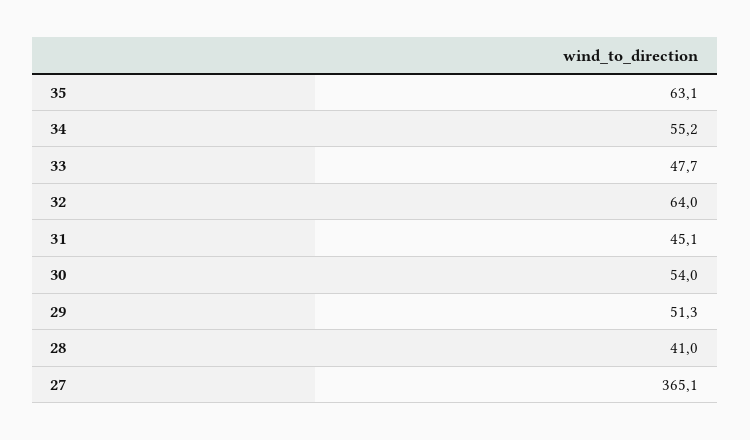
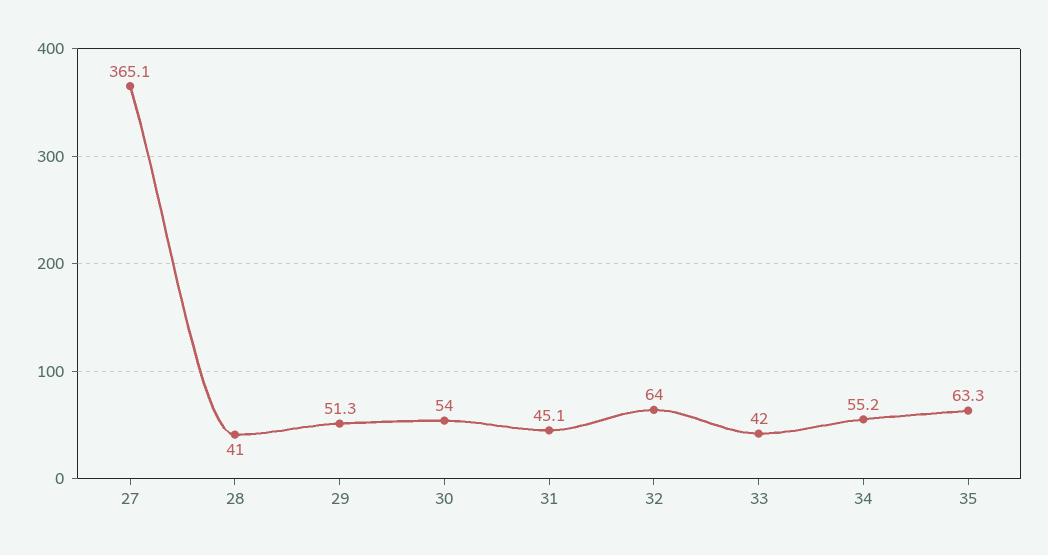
  {
-   "35": 63.1,
+   "35": 63.3,
    "34": 55.2,
-   "33": 47.7,
+   "33": 42,
    "32": 64,
    "31": 45.1,
    "30": 54,
    "29": 51.3,
    "28": 41,
    "27": 365.1
  }

